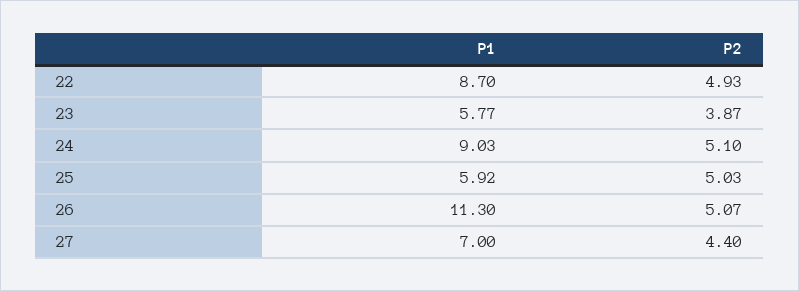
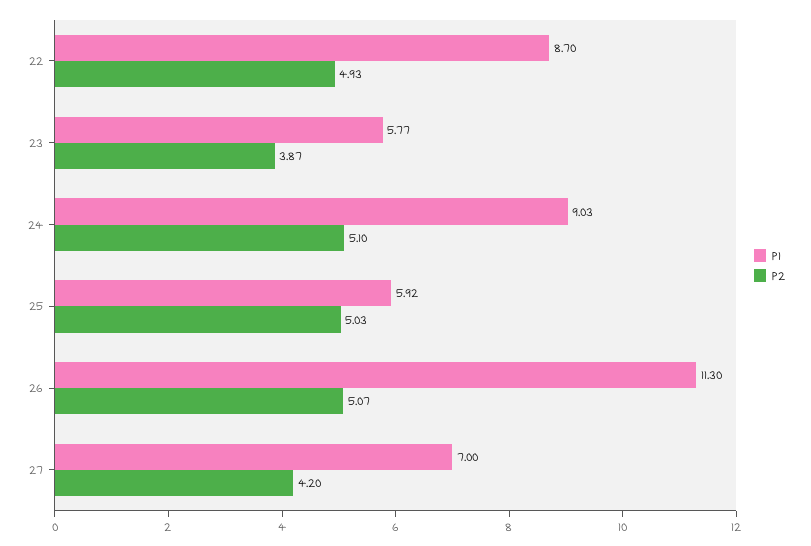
  {
    "P1": {
      "22": 8.7,
      "23": 5.77,
      "24": 9.03,
      "25": 5.92,
      "26": 11.3,
      "27": 7
    },
    "P2": {
      "22": 4.93,
      "23": 3.87,
      "24": 5.1,
      "25": 5.03,
      "26": 5.07,
-     "27": 4.4
+     "27": 4.2
    }
  }

